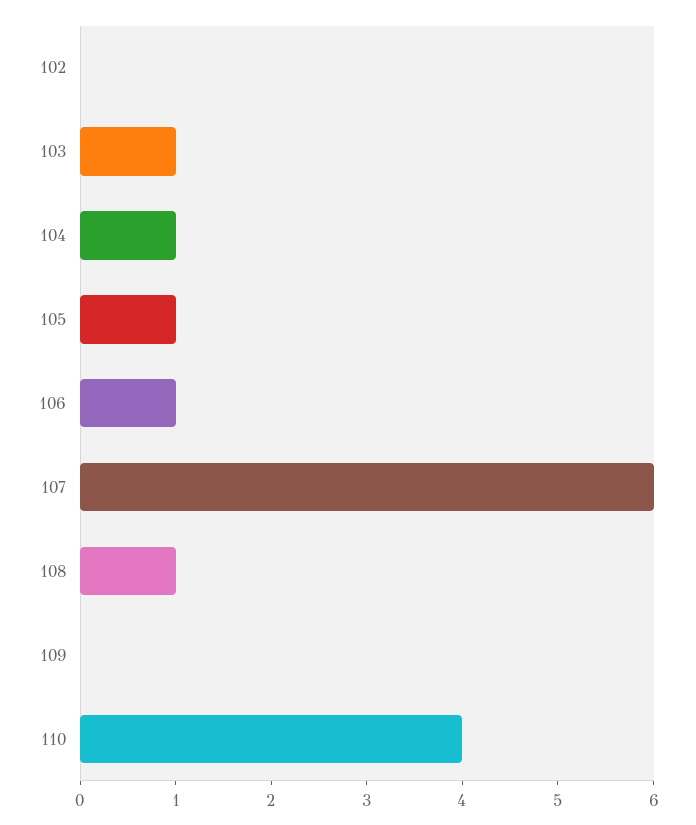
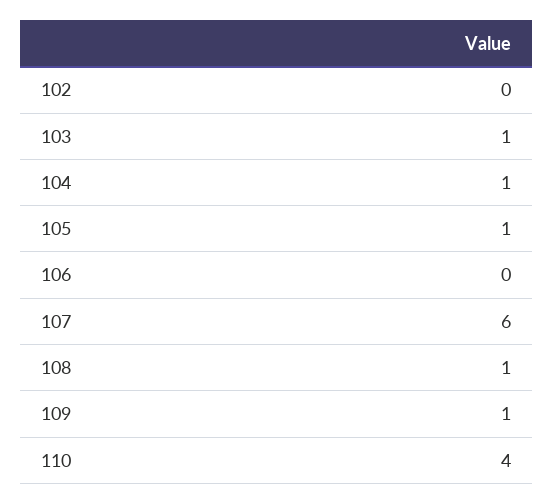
  {
    "102": 0,
    "103": 1,
    "104": 1,
    "105": 1,
-   "106": 1,
+   "106": 0,
    "107": 6,
    "108": 1,
-   "109": 0,
+   "109": 1,
    "110": 4
  }

